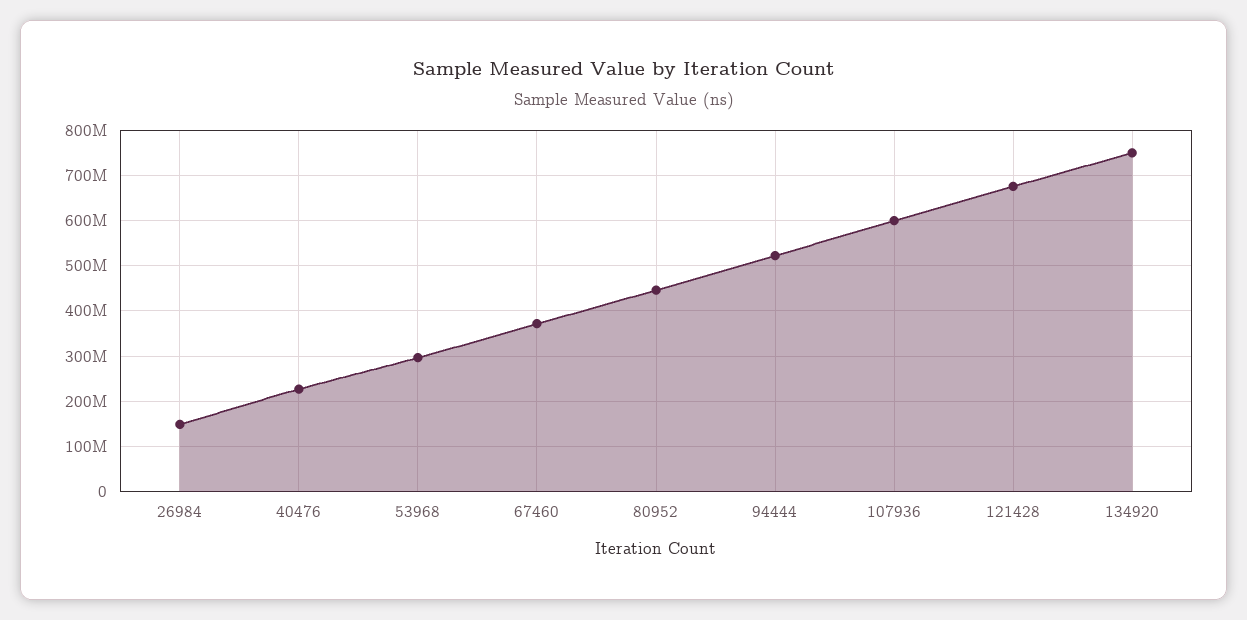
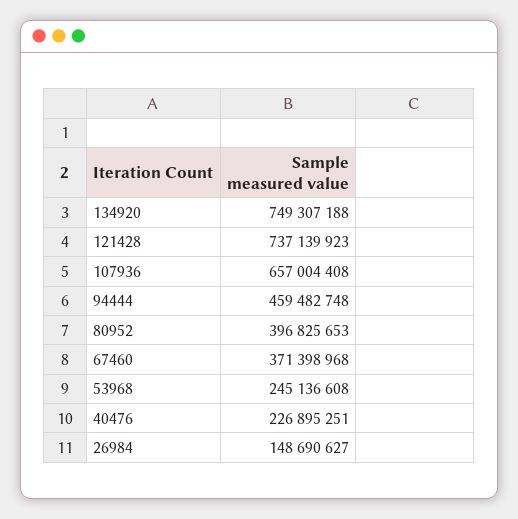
  {
    "26984": 148690627,
    "40476": 226895251,
-   "53968": 300000000,
+   "53968": 245136608,
    "67460": 371398968,
-   "80952": 440000000,
+   "80952": 396825653,
-   "94444": 520000000,
+   "94444": 459482748,
-   "107936": 600000000,
+   "107936": 657004408,
-   "121428": 680000000,
+   "121428": 737139923,
    "134920": 749307188
  }

